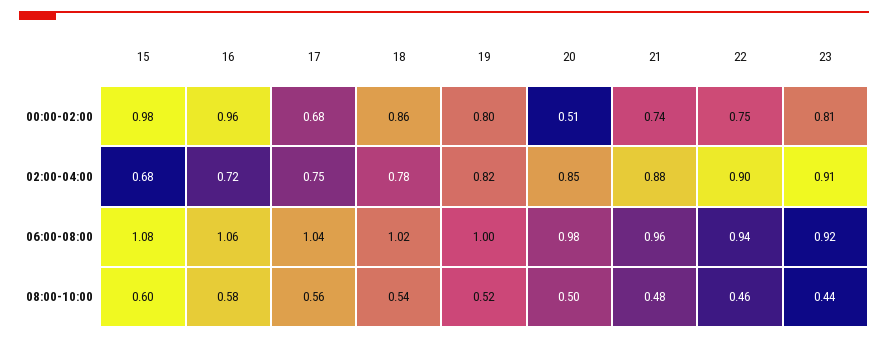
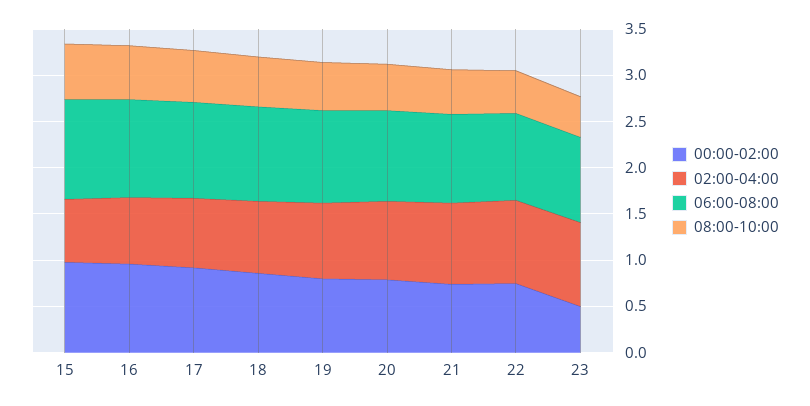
  {
    "00:00-02:00": {
      "15": 0.98,
      "16": 0.96,
-     "17": 0.68,
+     "17": 0.9,
      "18": 0.86,
      "19": 0.8,
-     "20": 0.51,
+     "20": 0.8,
      "21": 0.74,
      "22": 0.75,
-     "23": 0.81
+     "23": 0.5
    },
    "02:00-04:00": {
      "15": 0.68,
      "16": 0.72,
      "17": 0.75,
      "18": 0.78,
      "19": 0.82,
      "20": 0.85,
      "21": 0.88,
      "22": 0.9,
      "23": 0.91
    },
    "06:00-08:00": {
      "15": 1.08,
      "16": 1.06,
      "17": 1.04,
      "18": 1.02,
      "19": 1,
      "20": 0.98,
      "21": 0.96,
      "22": 0.94,
      "23": 0.92
    },
    "08:00-10:00": {
      "15": 0.6,
      "16": 0.58,
      "17": 0.56,
      "18": 0.54,
      "19": 0.52,
      "20": 0.5,
      "21": 0.48,
      "22": 0.46,
      "23": 0.44
    }
  }

